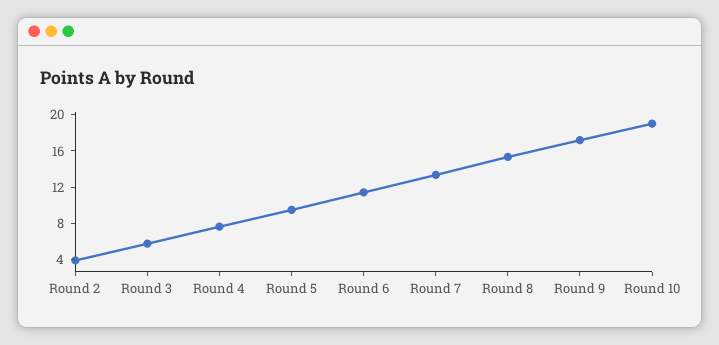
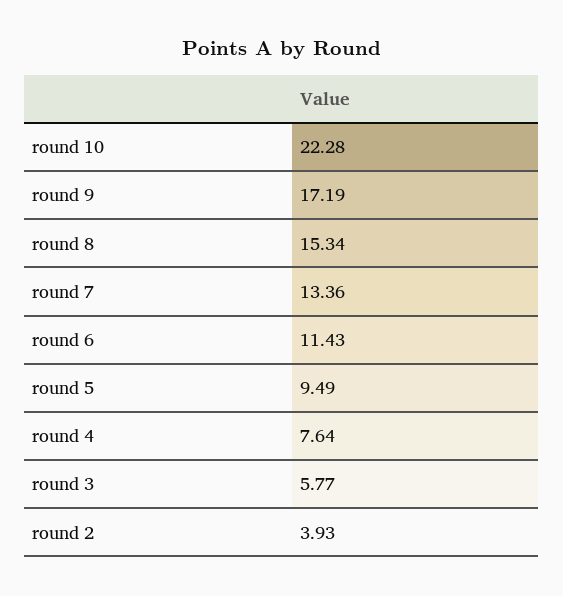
  {
    "Round 2": 3.93,
    "Round 3": 5.77,
    "Round 4": 7.64,
    "Round 5": 9.49,
    "Round 6": 11.43,
    "Round 7": 13.36,
    "Round 8": 15.34,
    "Round 9": 17.19,
-   "Round 10": 19
+   "Round 10": 22.28
  }

